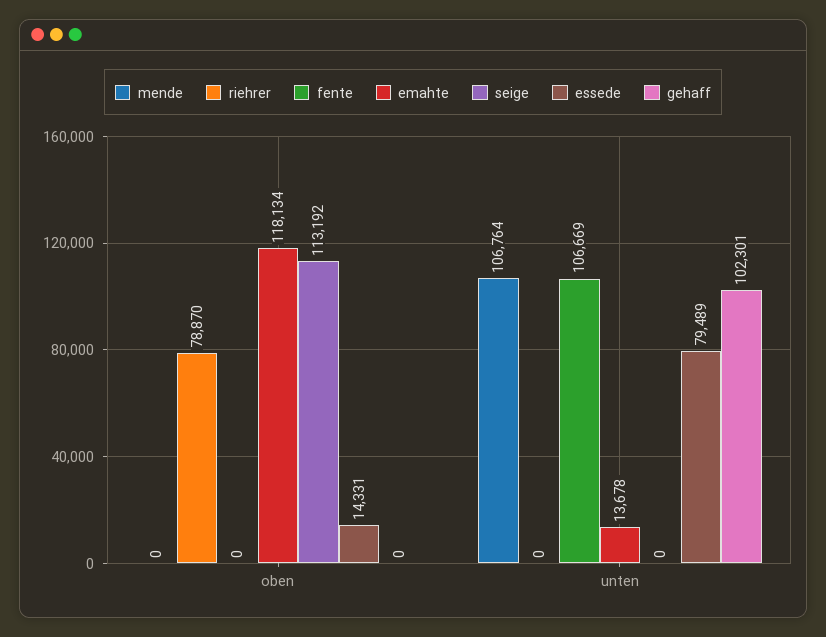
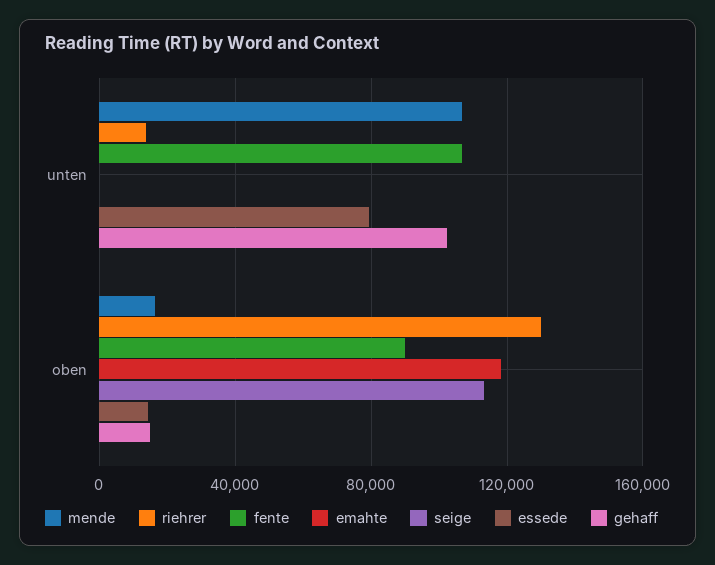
  {
    "mende": {
-     "oben": 0,
+     "oben": 15000,
      "unten": 106764
    },
    "riehrer": {
-     "oben": 78870,
+     "oben": 130000,
-     "unten": 0
+     "unten": 15000
    },
    "fente": {
-     "oben": 0,
+     "oben": 90000,
      "unten": 106669
    },
    "emahte": {
      "oben": 118134,
-     "unten": 13678
+     "unten": 0
    },
    "seige": {
      "oben": 113192,
      "unten": 0
    },
    "essede": {
      "oben": 14331,
      "unten": 79489
    },
    "gehaff": {
-     "oben": 0,
+     "oben": 15000,
      "unten": 102301
    }
  }

